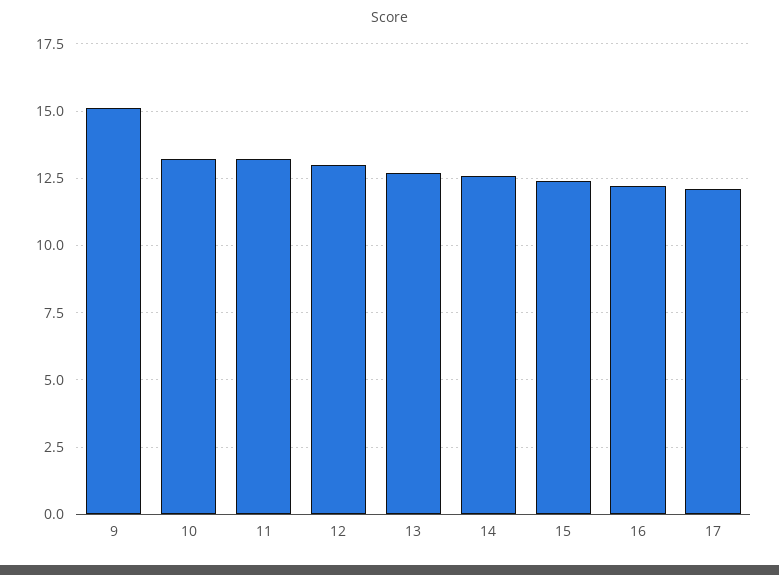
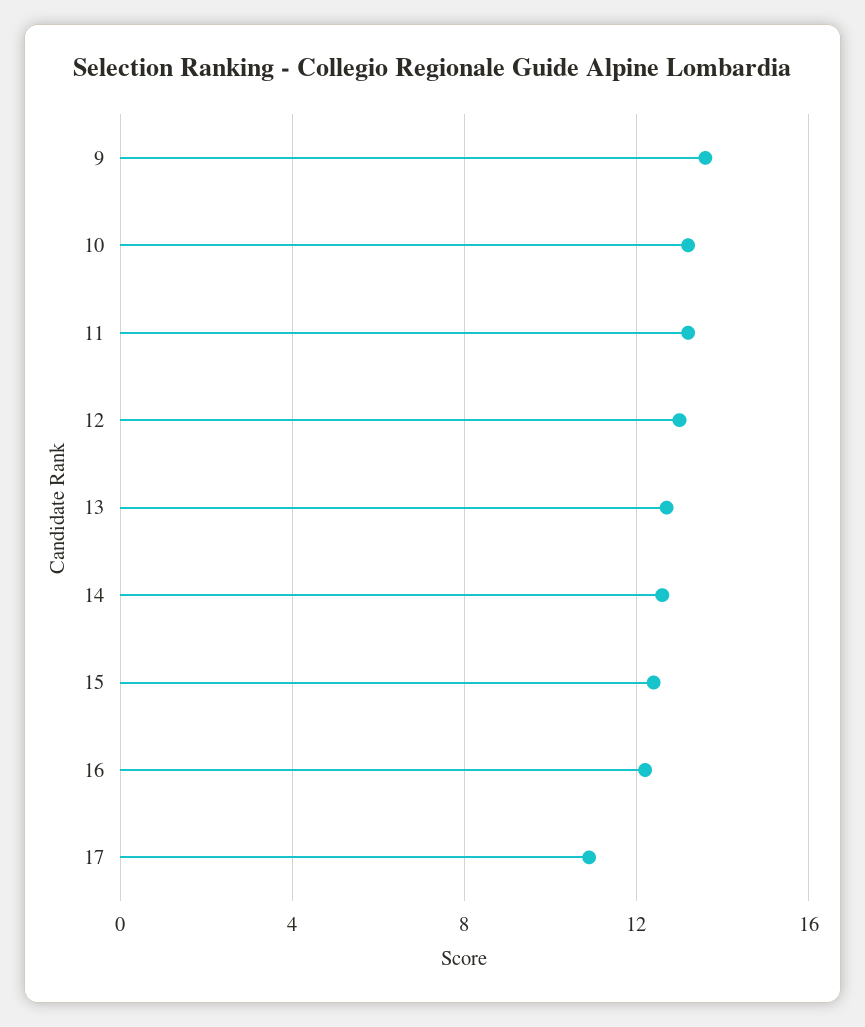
  {
-   "9": 15,
+   "9": 13.5,
    "10": 13,
    "11": 13,
    "12": 13,
    "13": 12.5,
    "14": 12.5,
    "15": 12.5,
    "16": 12,
-   "17": 12
+   "17": 11
  }

